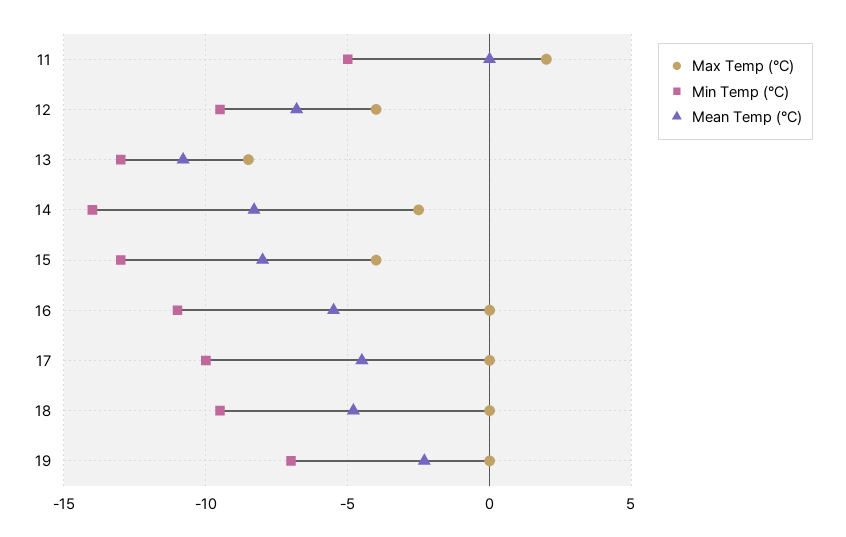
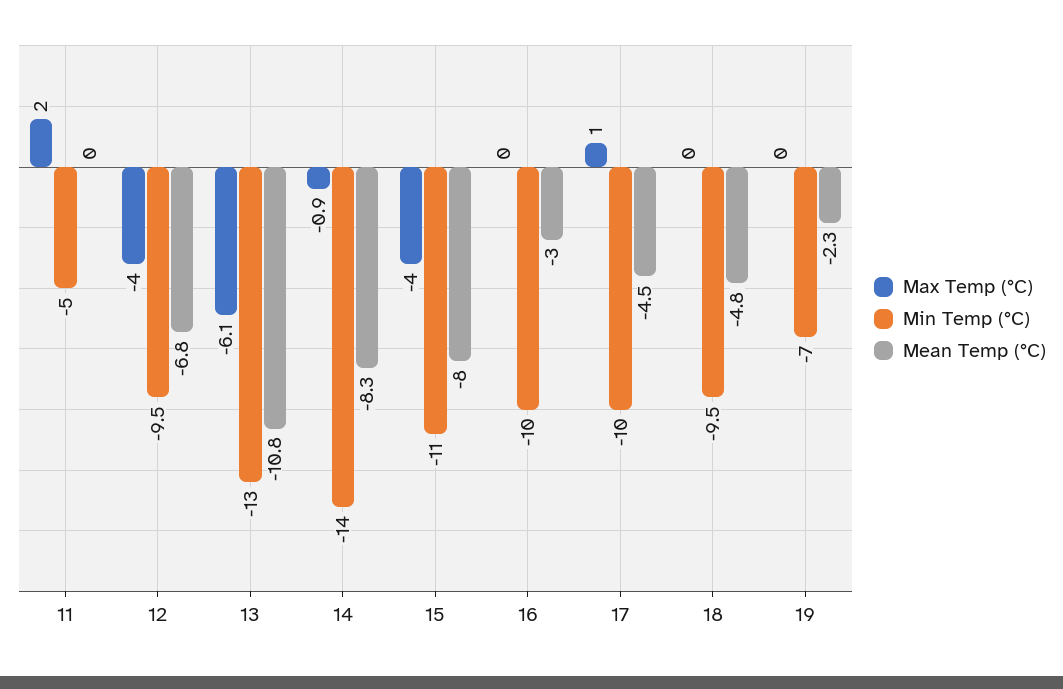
  {
    "Max Temp (°C)": {
      "11": 2,
      "12": -4,
-     "13": -8.5,
+     "13": -6.1,
-     "14": -2.5,
+     "14": -0.9,
      "15": -4,
      "16": 0,
-     "17": 0,
+     "17": 1,
      "18": 0,
      "19": 0
    },
    "Min Temp (°C)": {
      "11": -5,
      "12": -9.5,
      "13": -13,
      "14": -14,
-     "15": -13,
+     "15": -11,
-     "16": -11,
+     "16": -10,
      "17": -10,
      "18": -9.5,
      "19": -7
    },
    "Mean Temp (°C)": {
      "11": 0,
      "12": -6.8,
      "13": -10.8,
      "14": -8.3,
      "15": -8,
-     "16": -5.5,
+     "16": -3,
      "17": -4.5,
      "18": -4.8,
      "19": -2.3
    }
  }

